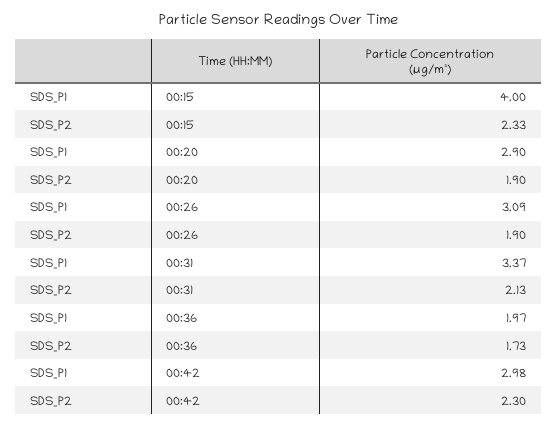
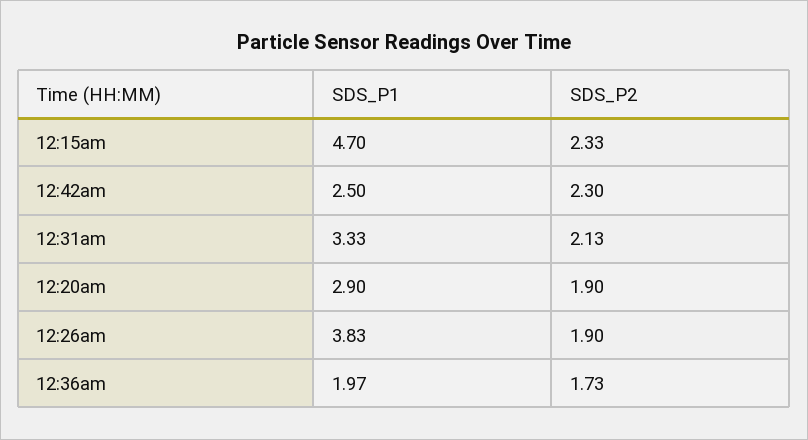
  {
    "SDS_P1": {
-     "00:15": 4,
+     "00:15": 4.7,
      "00:20": 2.9,
-     "00:26": 3.09,
+     "00:26": 3.83,
-     "00:31": 3.37,
+     "00:31": 3.33,
      "00:36": 1.97,
-     "00:42": 2.98
+     "00:42": 2.5
    },
    "SDS_P2": {
      "00:15": 2.33,
      "00:20": 1.9,
      "00:26": 1.9,
      "00:31": 2.13,
      "00:36": 1.73,
      "00:42": 2.3
    }
  }

